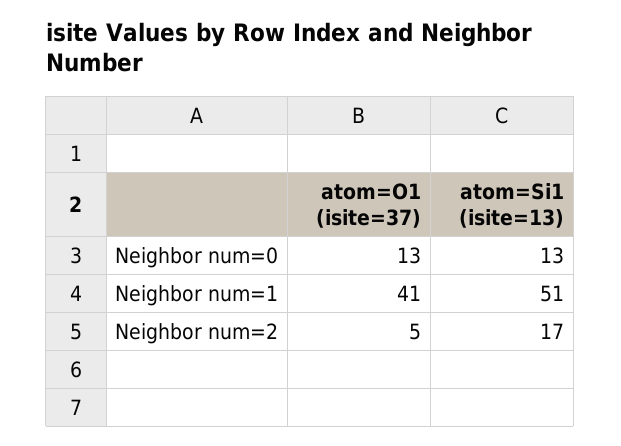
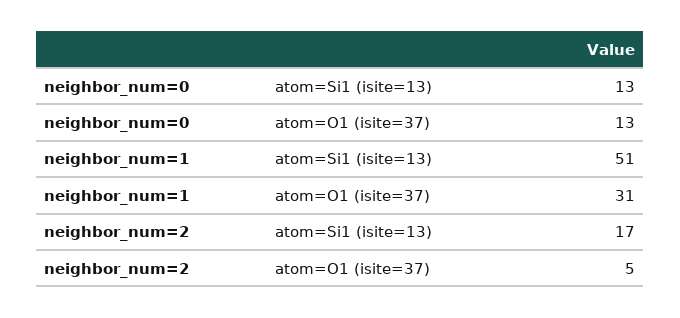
  {
    "atom=O1 (isite=37)": {
      "Neighbor num=0": 13,
-     "Neighbor num=1": 41,
+     "Neighbor num=1": 31,
      "Neighbor num=2": 5
    },
    "atom=Si1 (isite=13)": {
      "Neighbor num=0": 13,
      "Neighbor num=1": 51,
      "Neighbor num=2": 17
    }
  }

